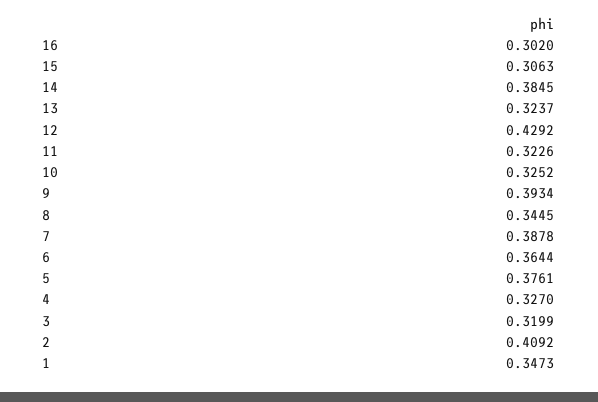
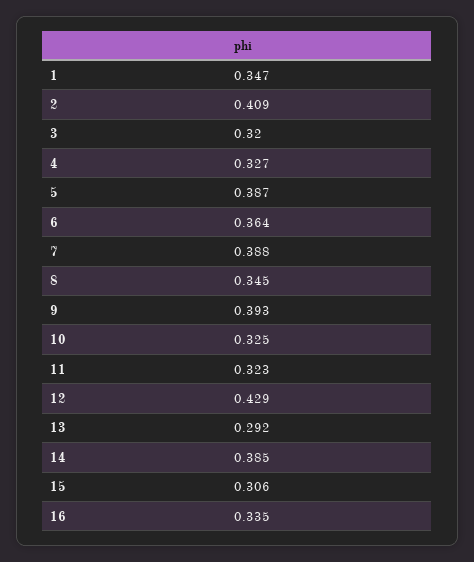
  {
-   "16": 0.302,
+   "16": 0.335,
    "15": 0.3063,
    "14": 0.3845,
-   "13": 0.3237,
+   "13": 0.292,
    "12": 0.4292,
    "11": 0.3226,
    "10": 0.3252,
    "9": 0.3934,
    "8": 0.3445,
    "7": 0.3878,
    "6": 0.3644,
-   "5": 0.3761,
+   "5": 0.387,
    "4": 0.327,
    "3": 0.3199,
    "2": 0.4092,
    "1": 0.3473
  }

